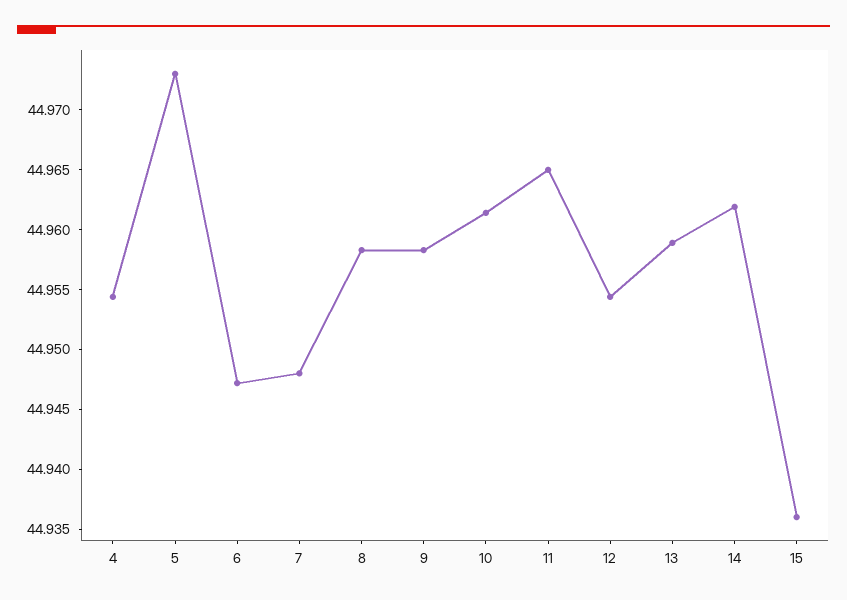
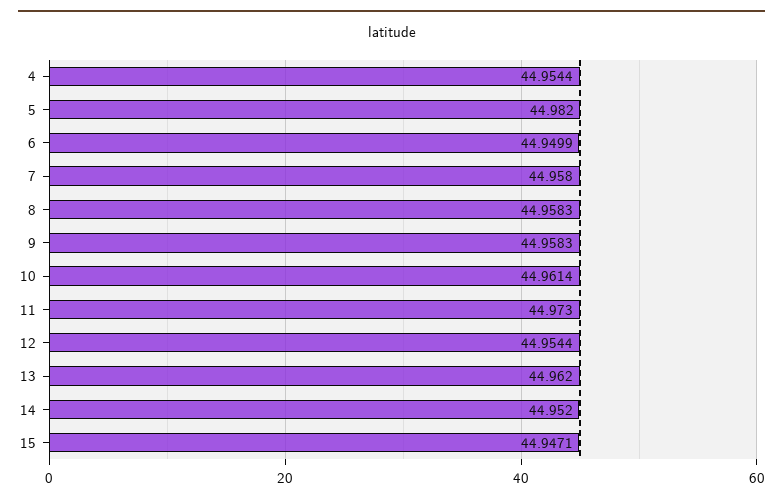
  {
    "4": 44.9544,
-   "5": 44.973,
+   "5": 44.982,
-   "6": 44.947,
+   "6": 44.9499,
-   "7": 44.948,
+   "7": 44.958,
    "8": 44.9583,
    "9": 44.9583,
    "10": 44.9614,
-   "11": 44.965,
+   "11": 44.973,
    "12": 44.9544,
-   "13": 44.959,
+   "13": 44.962,
-   "14": 44.962,
+   "14": 44.952,
-   "15": 44.936
+   "15": 44.9471
  }

